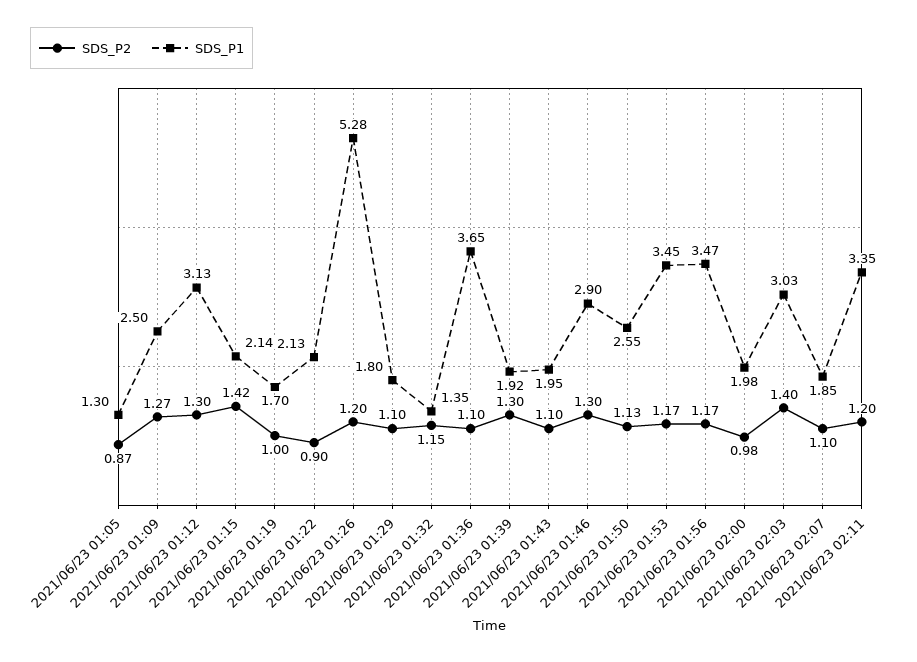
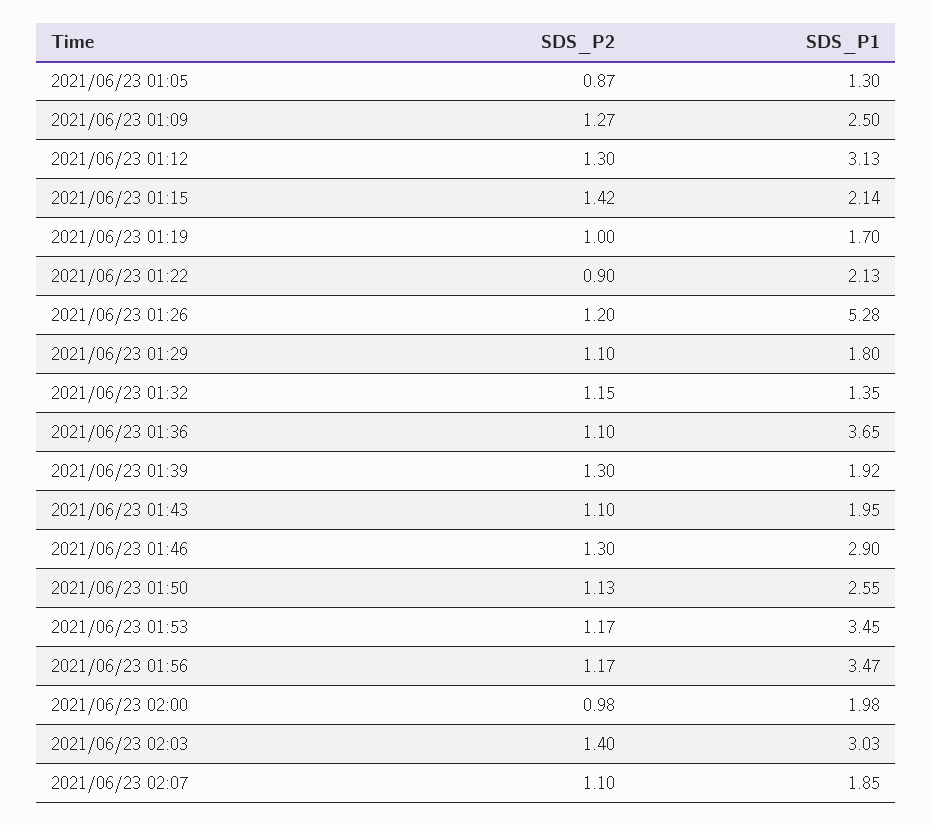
  {
    "SDS_P2": {
      "2021/06/23 01:05": 0.87,
      "2021/06/23 01:09": 1.27,
      "2021/06/23 01:12": 1.3,
      "2021/06/23 01:15": 1.42,
      "2021/06/23 01:19": 1,
      "2021/06/23 01:22": 0.9,
      "2021/06/23 01:26": 1.2,
      "2021/06/23 01:29": 1.1,
      "2021/06/23 01:32": 1.15,
      "2021/06/23 01:36": 1.1,
      "2021/06/23 01:39": 1.3,
      "2021/06/23 01:43": 1.1,
      "2021/06/23 01:46": 1.3,
      "2021/06/23 01:50": 1.13,
      "2021/06/23 01:53": 1.17,
      "2021/06/23 01:56": 1.17,
      "2021/06/23 02:00": 0.98,
      "2021/06/23 02:03": 1.4,
-     "2021/06/23 02:07": 1.1,
+     "2021/06/23 02:07": 1.1
-     "2021/06/23 02:11": 1.2
    },
    "SDS_P1": {
      "2021/06/23 01:05": 1.3,
      "2021/06/23 01:09": 2.5,
      "2021/06/23 01:12": 3.13,
      "2021/06/23 01:15": 2.14,
      "2021/06/23 01:19": 1.7,
      "2021/06/23 01:22": 2.13,
      "2021/06/23 01:26": 5.28,
      "2021/06/23 01:29": 1.8,
      "2021/06/23 01:32": 1.35,
      "2021/06/23 01:36": 3.65,
      "2021/06/23 01:39": 1.92,
      "2021/06/23 01:43": 1.95,
      "2021/06/23 01:46": 2.9,
      "2021/06/23 01:50": 2.55,
      "2021/06/23 01:53": 3.45,
      "2021/06/23 01:56": 3.47,
      "2021/06/23 02:00": 1.98,
      "2021/06/23 02:03": 3.03,
-     "2021/06/23 02:07": 1.85,
+     "2021/06/23 02:07": 1.85
-     "2021/06/23 02:11": 3.35
    }
  }

